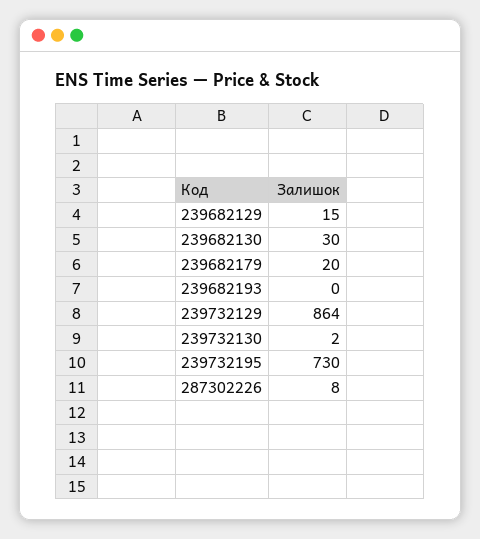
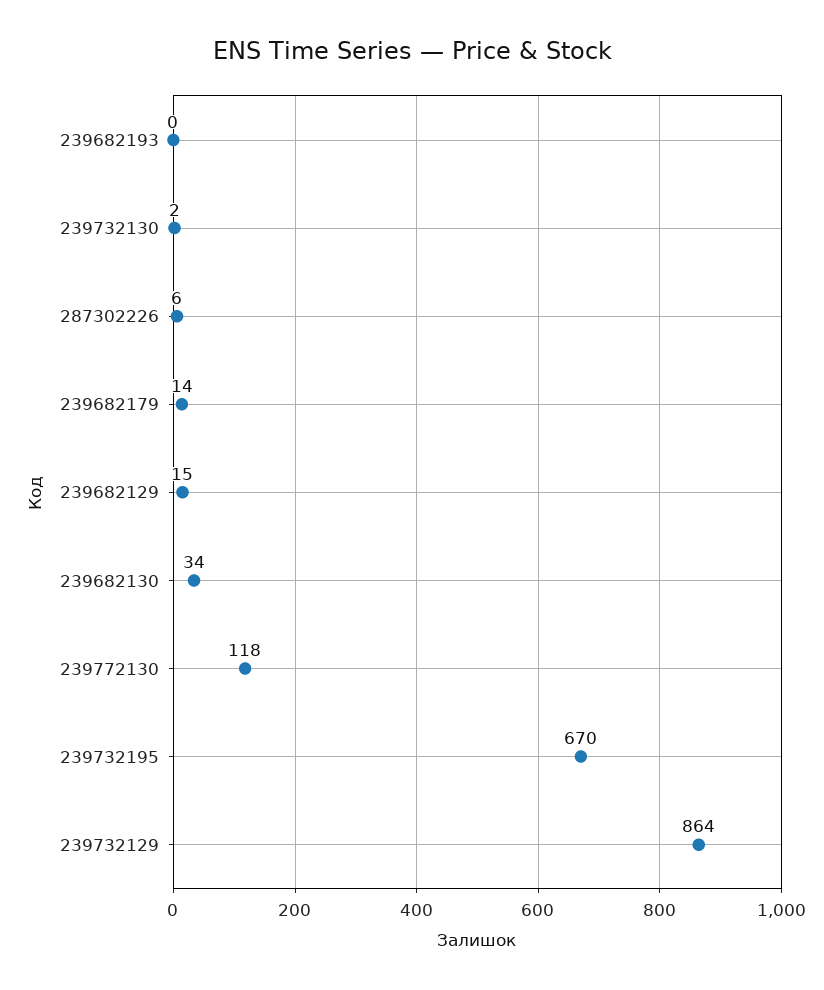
  {
    "239682129": 15,
-   "239682130": 30,
+   "239682130": 34,
-   "239682179": 20,
+   "239682179": 14,
    "239682193": 0,
    "239732129": 864,
    "239732130": 2,
-   "239732195": 730,
+   "239732195": 670,
-   "287302226": 8
+   "287302226": 6,
+   "239772130": 118
  }

